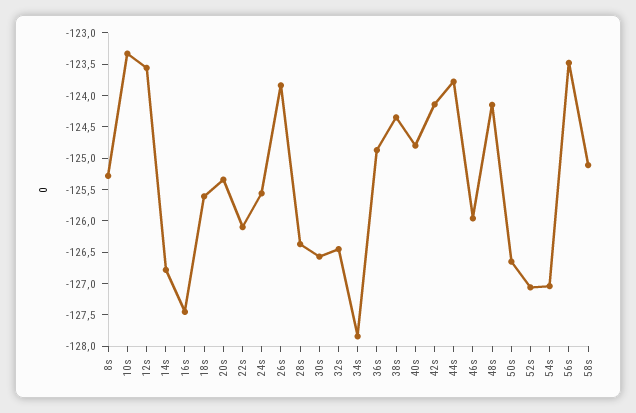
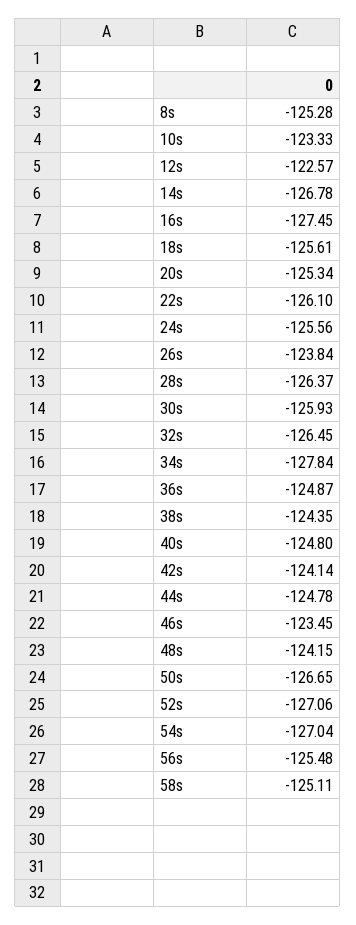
  {
    "8s": -125.28,
    "10s": -123.33,
-   "12s": -123.5,
+   "12s": -122.57,
    "14s": -126.78,
    "16s": -127.45,
    "18s": -125.61,
    "20s": -125.34,
    "22s": -126.1,
    "24s": -125.56,
    "26s": -123.84,
    "28s": -126.37,
-   "30s": -126.5,
+   "30s": -125.93,
    "32s": -126.45,
    "34s": -127.84,
    "36s": -124.87,
    "38s": -124.35,
    "40s": -124.8,
    "42s": -124.14,
-   "44s": -123.75,
+   "44s": -124.78,
-   "46s": -126,
+   "46s": -123.45,
    "48s": -124.15,
    "50s": -126.65,
    "52s": -127.06,
    "54s": -127.04,
-   "56s": -123.5,
+   "56s": -125.48,
    "58s": -125.11
  }

